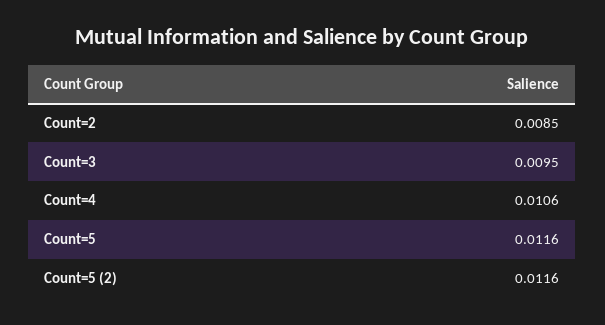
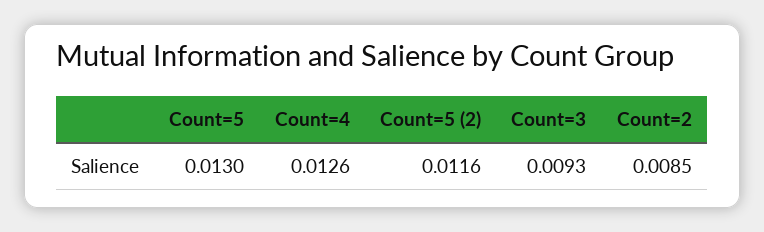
  {
    "Count=2": 0.0085,
-   "Count=3": 0.0095,
+   "Count=3": 0.0093,
-   "Count=4": 0.0106,
+   "Count=4": 0.0126,
-   "Count=5": 0.0116,
+   "Count=5": 0.013,
    "Count=5 (2)": 0.0116
  }

